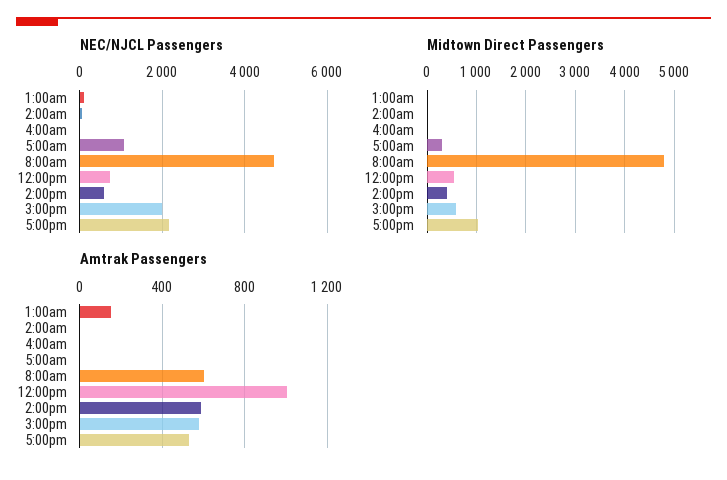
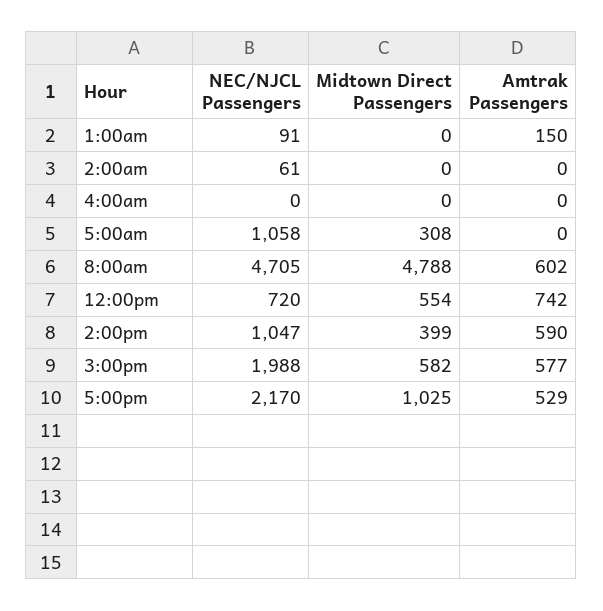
  {
    "NEC/NJCL Passengers": {
      "1:00am": 91,
      "2:00am": 61,
      "4:00am": 0,
      "5:00am": 1058,
      "8:00am": 4705,
      "12:00pm": 720,
-     "2:00pm": 600,
+     "2:00pm": 1047,
      "3:00pm": 1988,
      "5:00pm": 2170
    },
    "Midtown Direct Passengers": {
      "1:00am": 0,
      "2:00am": 0,
      "4:00am": 0,
      "5:00am": 308,
      "8:00am": 4788,
      "12:00pm": 554,
      "2:00pm": 399,
      "3:00pm": 582,
      "5:00pm": 1025
    },
    "Amtrak Passengers": {
      "1:00am": 150,
      "2:00am": 0,
      "4:00am": 0,
      "5:00am": 0,
      "8:00am": 602,
-     "12:00pm": 1000,
+     "12:00pm": 742,
      "2:00pm": 590,
      "3:00pm": 577,
      "5:00pm": 529
    }
  }

